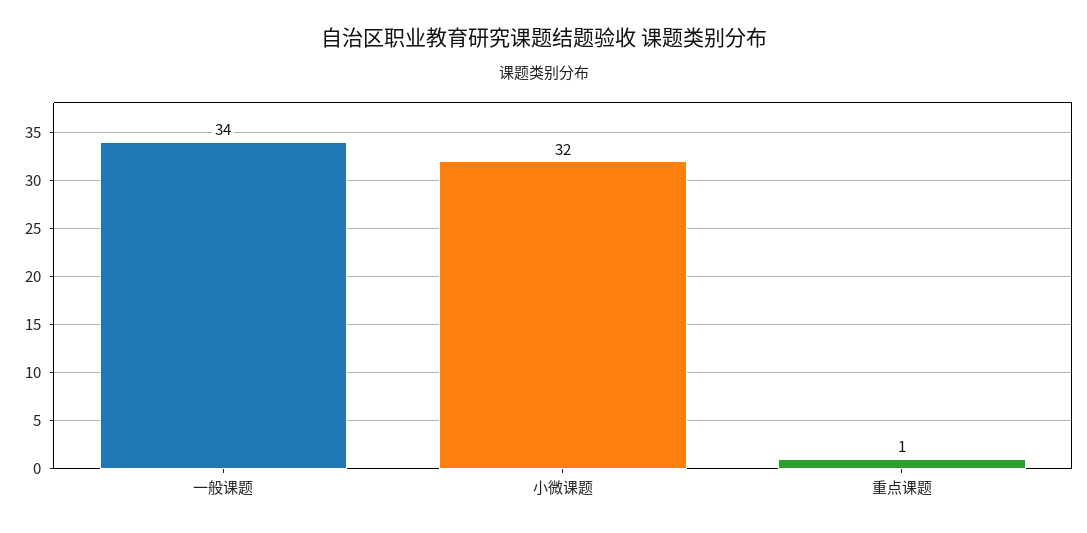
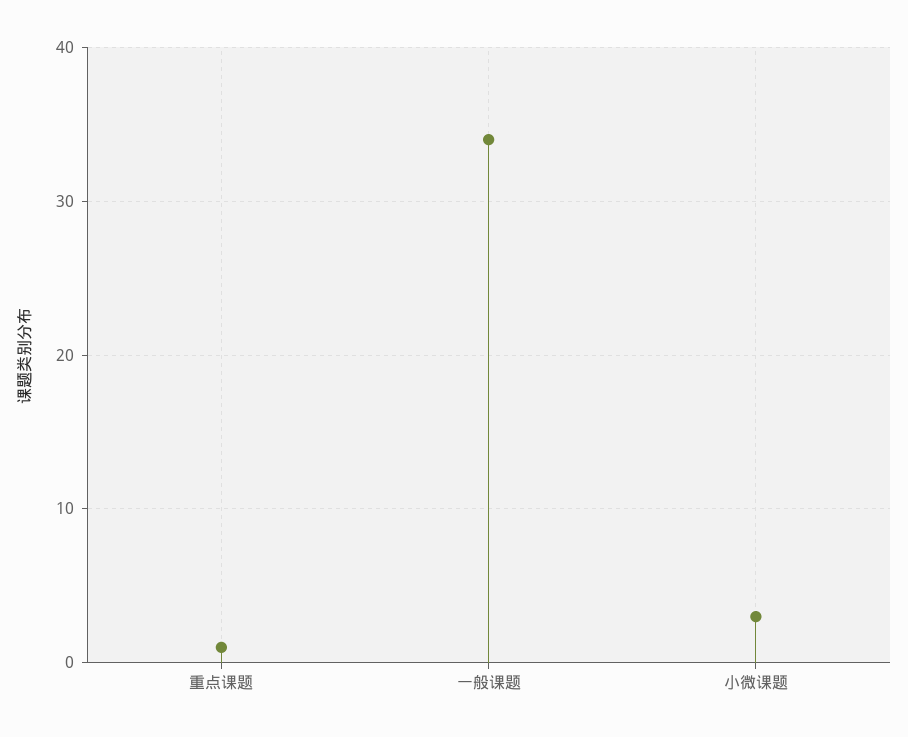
  {
    "一般课题": 34,
-   "小微课题": 32,
+   "小微课题": 3,
    "重点课题": 1
  }

